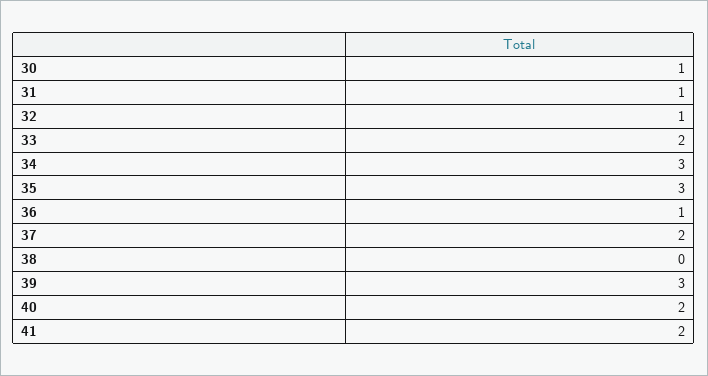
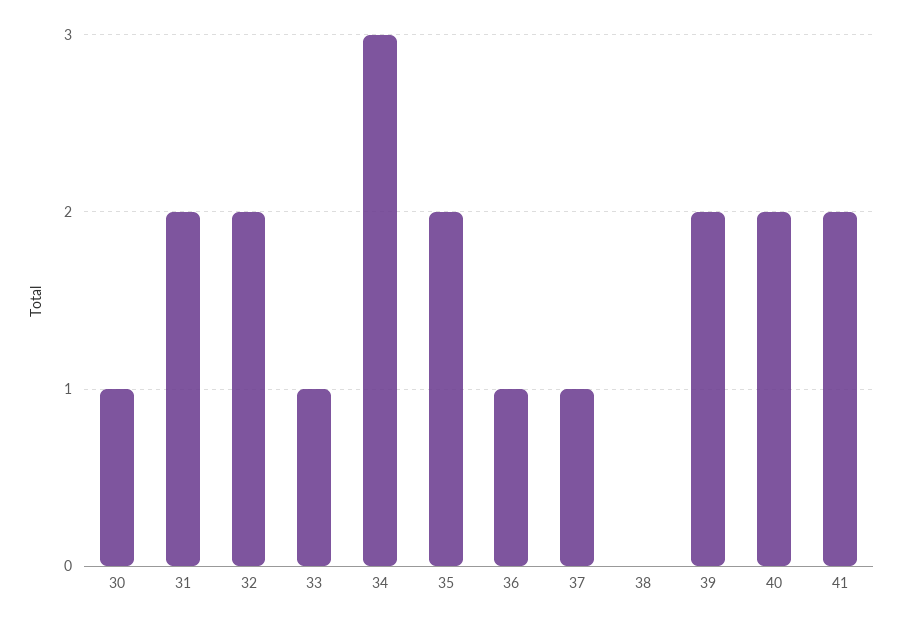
  {
    "30": 1,
-   "31": 1,
+   "31": 2,
-   "32": 1,
+   "32": 2,
-   "33": 2,
+   "33": 1,
    "34": 3,
-   "35": 3,
+   "35": 2,
    "36": 1,
-   "37": 2,
+   "37": 1,
    "38": 0,
-   "39": 3,
+   "39": 2,
    "40": 2,
    "41": 2
  }

